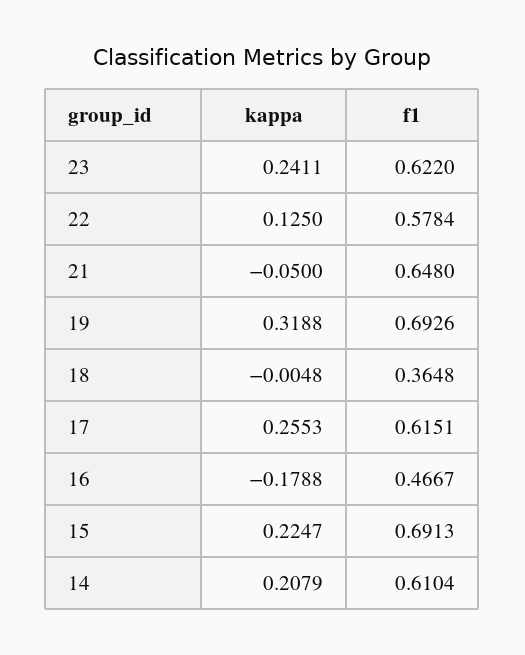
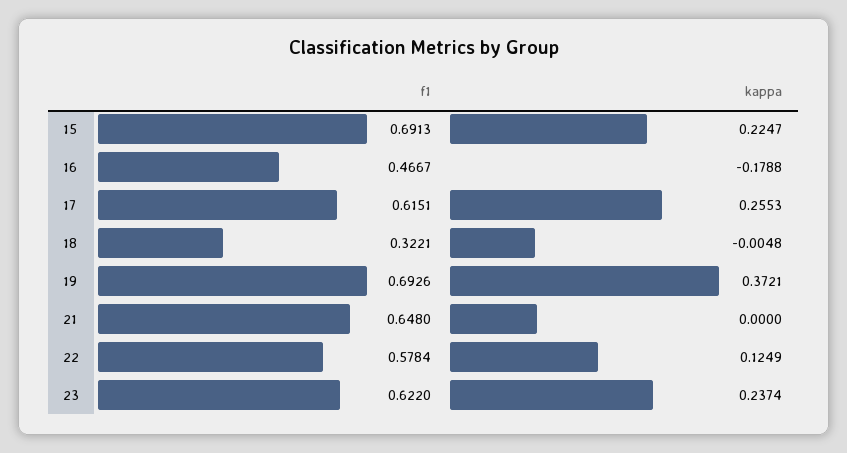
  {
    "kappa": {
-     "23": 0.2411,
+     "23": 0.2374,
-     "22": 0.125,
+     "22": 0.1249,
-     "21": -0.05,
+     "21": 0,
-     "19": 0.3188,
+     "19": 0.3721,
      "18": -0.0048,
      "17": 0.2553,
      "16": -0.1788,
-     "15": 0.2247,
+     "15": 0.2247
-     "14": 0.2079
    },
    "f1": {
      "23": 0.622,
      "22": 0.5784,
      "21": 0.648,
      "19": 0.6926,
-     "18": 0.3648,
+     "18": 0.3221,
      "17": 0.6151,
      "16": 0.4667,
-     "15": 0.6913,
+     "15": 0.6913
-     "14": 0.6104
    }
  }

